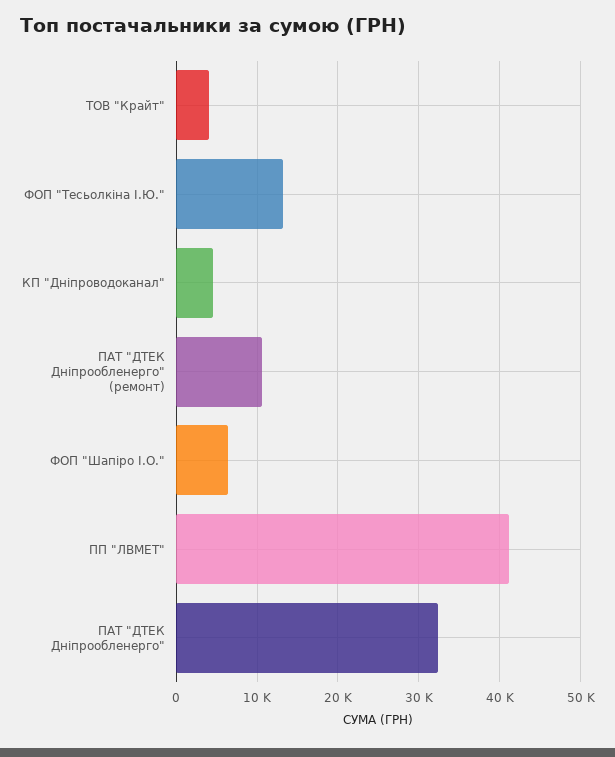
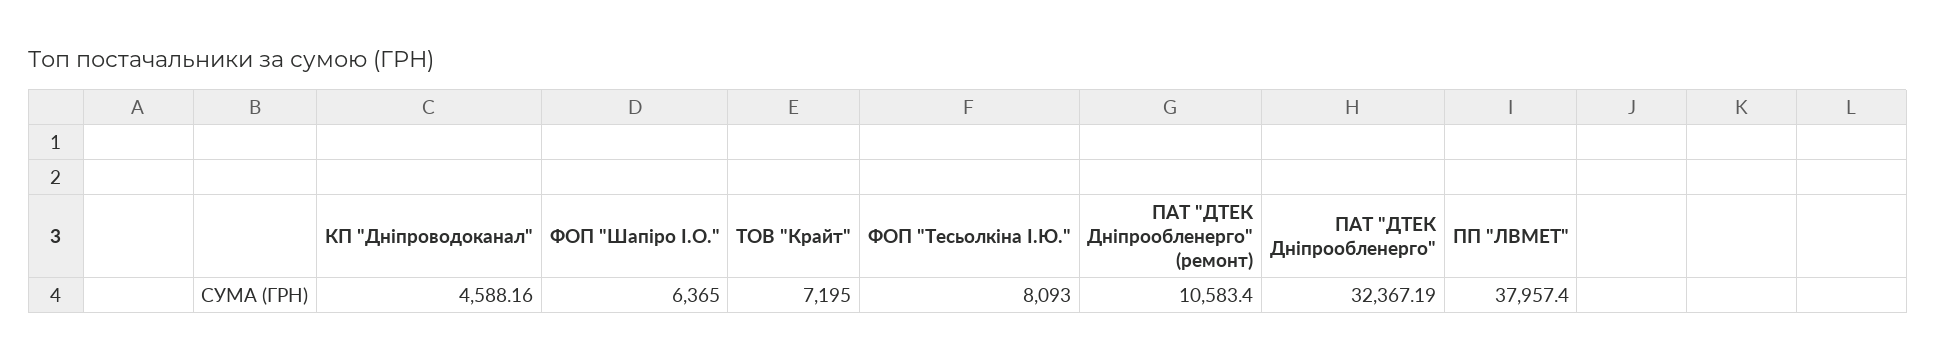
  {
-   "ТОВ \"Крайт\"": 4000,
+   "ТОВ \"Крайт\"": 7195,
-   "ФОП \"Тесьолкіна І.Ю.\"": 13000,
+   "ФОП \"Тесьолкіна І.Ю.\"": 8093,
    "КП \"Дніпроводоканал\"": 4588.16,
    "ПАТ \"ДТЕК Дніпрообленерго\" (ремонт)": 10583.4,
    "ФОП \"Шапіро І.О.\"": 6365,
-   "ПП \"ЛВМЕТ\"": 41000,
+   "ПП \"ЛВМЕТ\"": 37957.4,
    "ПАТ \"ДТЕК Дніпрообленерго\"": 32367.19
  }

